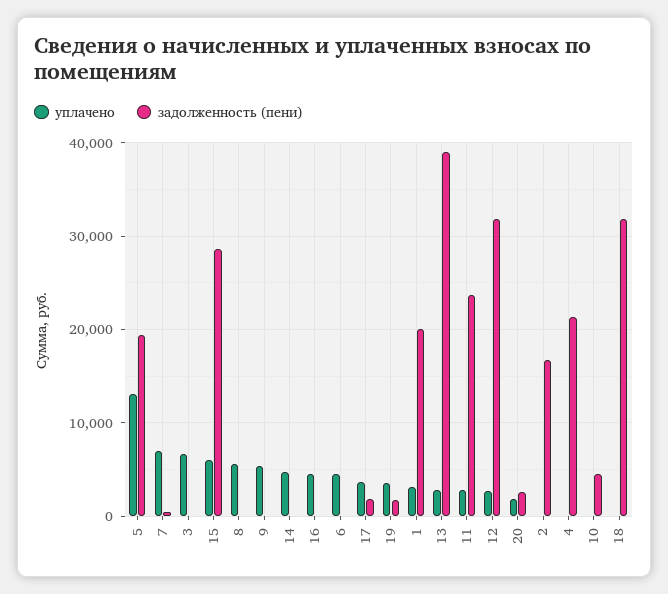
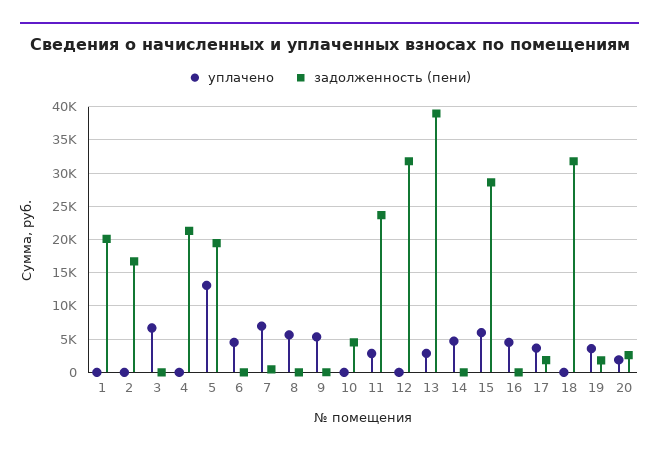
  {
    "уплачено": {
      "5": 13000,
      "7": 7000,
      "3": 7000,
      "15": 6000,
      "8": 6000,
      "9": 5000,
      "14": 5000,
      "16": 5000,
      "6": 4000,
      "17": 4000,
      "19": 4000,
-     "1": 3000,
+     "1": 0,
      "13": 3000,
      "11": 3000,
-     "12": 3000,
+     "12": 0,
      "20": 2000,
      "2": 0,
      "4": 0,
      "10": 0,
      "18": 0
    },
    "задолженность (пени)": {
      "5": 19000,
      "7": 0,
      "3": 0,
      "15": 29000,
      "8": 0,
      "9": 0,
      "14": 0,
      "16": 0,
      "6": 0,
      "17": 2000,
      "19": 2000,
      "1": 20000,
      "13": 39000,
      "11": 24000,
      "12": 32000,
      "20": 3000,
      "2": 17000,
      "4": 21000,
      "10": 5000,
      "18": 32000
    }
  }

